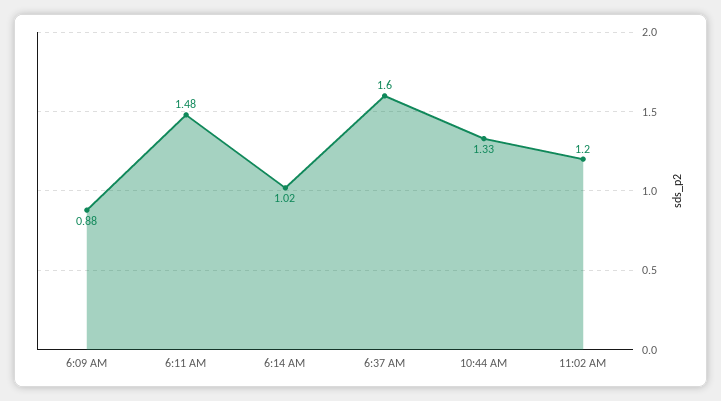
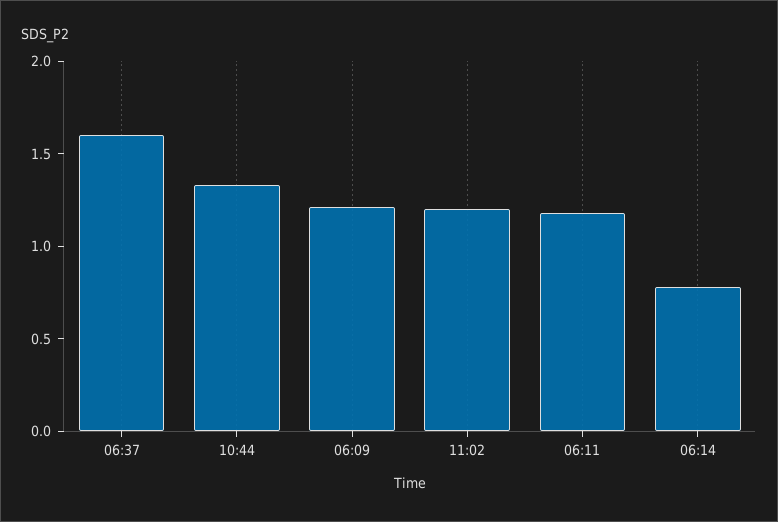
  {
-   "6:09 AM": 0.88,
+   "6:09 AM": 1.2,
-   "6:11 AM": 1.48,
+   "6:11 AM": 1.2,
-   "6:14 AM": 1.02,
+   "6:14 AM": 0.8,
    "6:37 AM": 1.6,
    "10:44 AM": 1.33,
    "11:02 AM": 1.2
  }

